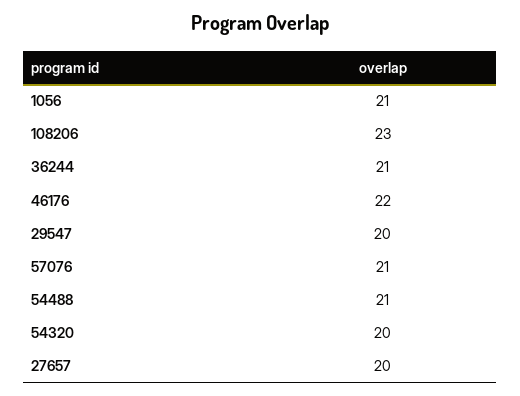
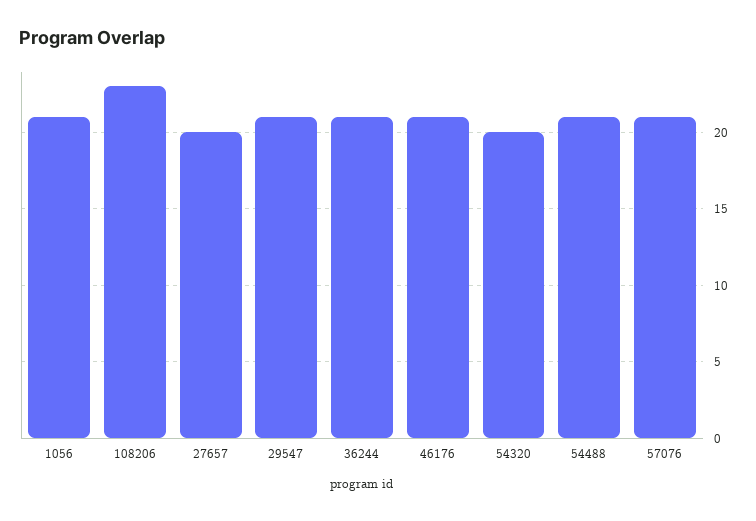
  {
    "1056": 21,
    "108206": 23,
    "36244": 21,
-   "46176": 22,
+   "46176": 21,
-   "29547": 20,
+   "29547": 21,
    "57076": 21,
    "54488": 21,
    "54320": 20,
    "27657": 20
  }

